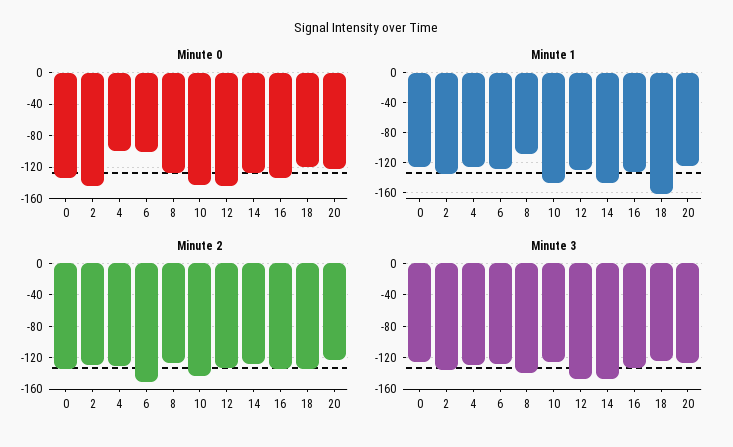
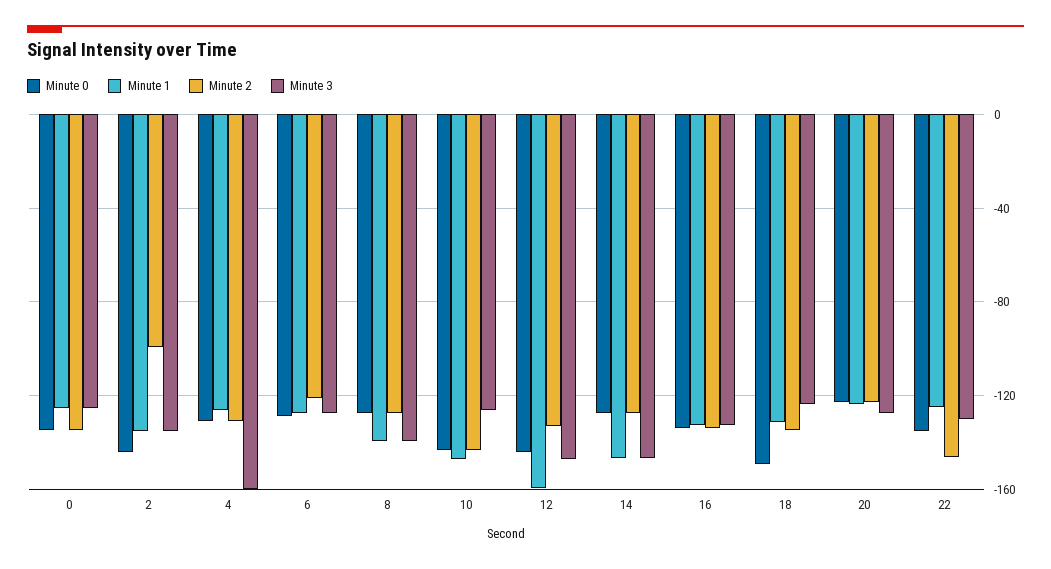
  {
    "Minute 0": {
      "0": -135,
      "2": -145,
-     "4": -100,
+     "4": -130,
-     "6": -100,
+     "6": -130,
      "8": -125,
      "10": -145,
      "12": -145,
      "14": -125,
      "16": -135,
-     "18": -120,
+     "18": -150,
-     "20": -125
+     "20": -125,
+     "22": -135
    },
    "Minute 1": {
      "0": -125,
      "2": -135,
      "4": -125,
      "6": -130,
-     "8": -110,
+     "8": -140,
      "10": -145,
-     "12": -130,
+     "12": -160,
      "14": -145,
      "16": -135,
-     "18": -160,
+     "18": -130,
-     "20": -125
+     "20": -125,
+     "22": -125
    },
    "Minute 2": {
      "0": -135,
-     "2": -130,
+     "2": -100,
      "4": -130,
-     "6": -150,
+     "6": -120,
      "8": -125,
      "10": -145,
      "12": -135,
      "14": -125,
      "16": -135,
      "18": -135,
-     "20": -125
+     "20": -125,
+     "22": -145
    },
    "Minute 3": {
      "0": -125,
      "2": -135,
-     "4": -130,
+     "4": -160,
      "6": -130,
      "8": -140,
      "10": -125,
      "12": -145,
      "14": -145,
      "16": -135,
      "18": -125,
-     "20": -125
+     "20": -125,
+     "22": -130
    }
  }

